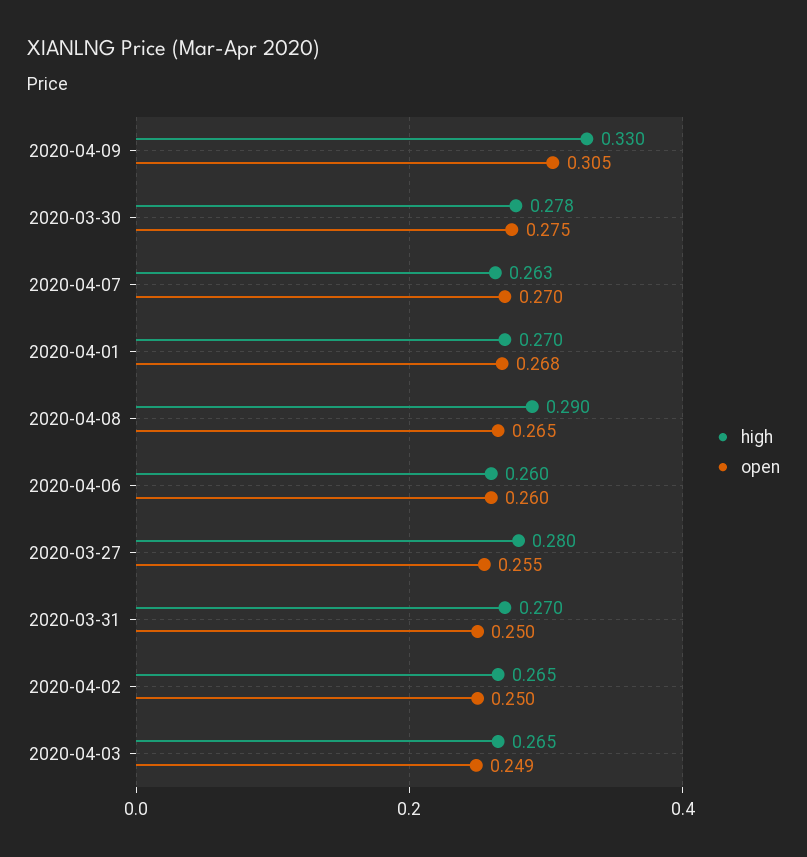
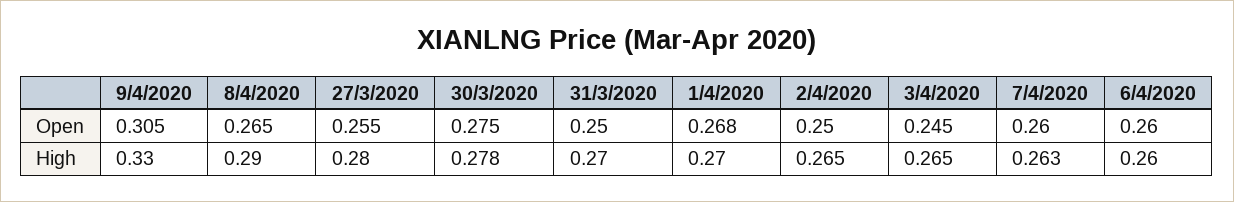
  {
    "high": {
      "2020-04-09": 0.33,
      "2020-03-30": 0.278,
      "2020-04-07": 0.263,
      "2020-04-01": 0.27,
      "2020-04-08": 0.29,
      "2020-04-06": 0.26,
      "2020-03-27": 0.28,
      "2020-03-31": 0.27,
      "2020-04-02": 0.265,
      "2020-04-03": 0.265
    },
    "open": {
      "2020-04-09": 0.305,
      "2020-03-30": 0.275,
-     "2020-04-07": 0.27,
+     "2020-04-07": 0.26,
      "2020-04-01": 0.268,
      "2020-04-08": 0.265,
      "2020-04-06": 0.26,
      "2020-03-27": 0.255,
      "2020-03-31": 0.25,
      "2020-04-02": 0.25,
-     "2020-04-03": 0.249
+     "2020-04-03": 0.245
    }
  }

